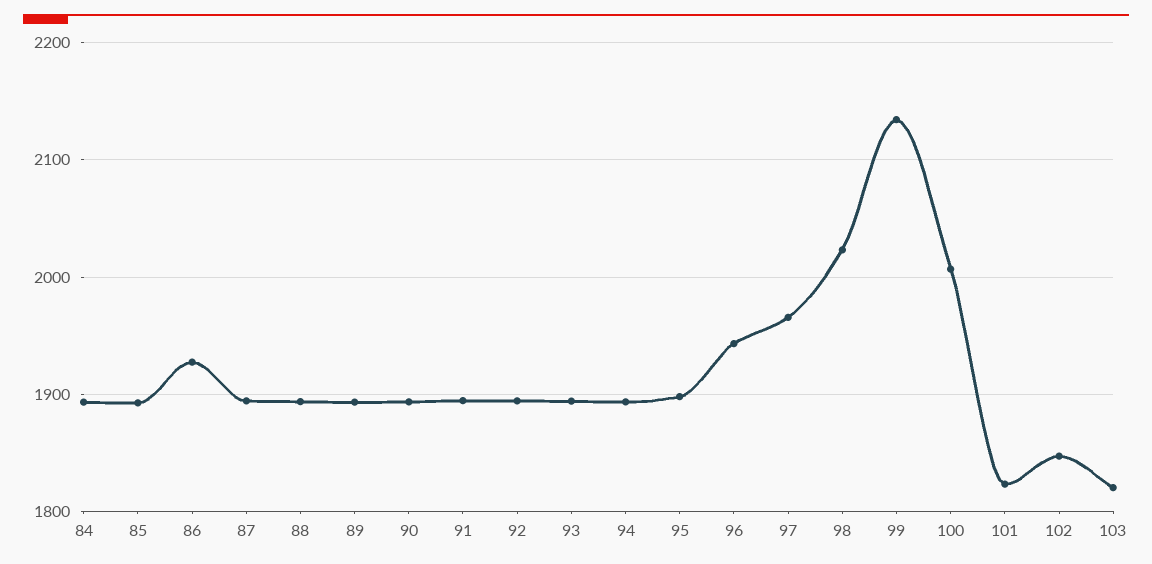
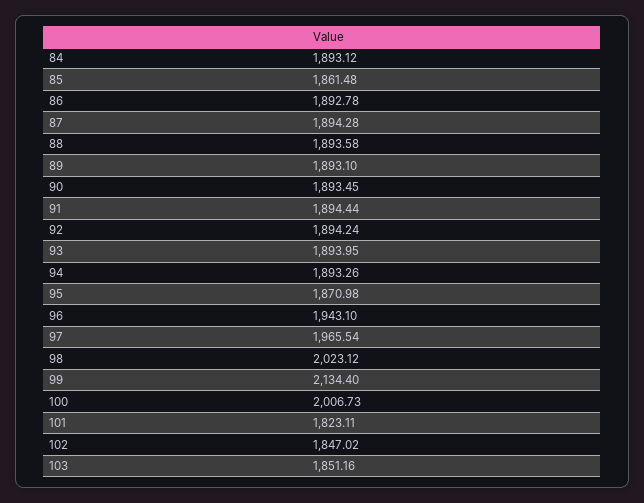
  {
    "84": 1893.12,
-   "85": 1890,
+   "85": 1861.48,
-   "86": 1930,
+   "86": 1892.78,
    "87": 1894.28,
    "88": 1893.58,
    "89": 1893.1,
    "90": 1893.45,
    "91": 1894.44,
    "92": 1894.24,
    "93": 1893.95,
    "94": 1893.26,
-   "95": 1900,
+   "95": 1870.98,
    "96": 1943.1,
    "97": 1965.54,
    "98": 2023.12,
    "99": 2134.4,
    "100": 2006.73,
    "101": 1823.11,
    "102": 1847.02,
-   "103": 1820
+   "103": 1851.16
  }

